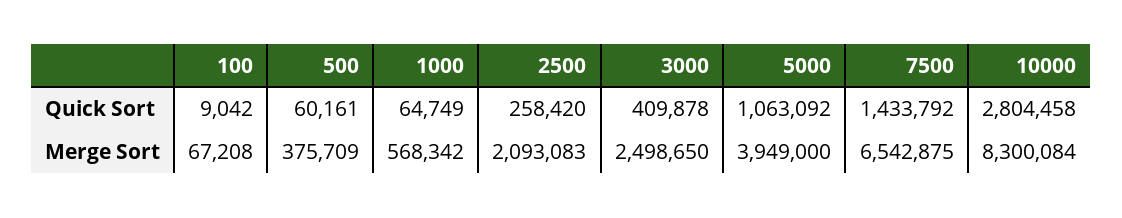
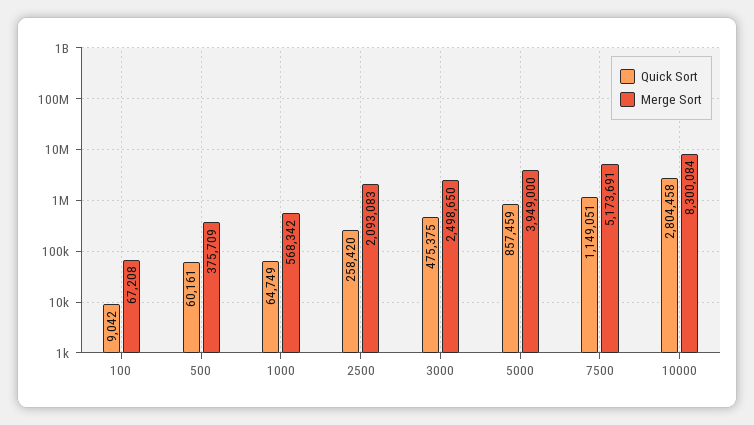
  {
    "Quick Sort": {
      "100": 9042,
      "500": 60161,
      "1000": 64749,
      "2500": 258420,
-     "3000": 409878,
+     "3000": 475375,
-     "5000": 1063092,
+     "5000": 857459,
-     "7500": 1433792,
+     "7500": 1149051,
      "10000": 2804458
    },
    "Merge Sort": {
      "100": 67208,
      "500": 375709,
      "1000": 568342,
      "2500": 2093083,
      "3000": 2498650,
      "5000": 3949000,
-     "7500": 6542875,
+     "7500": 5173691,
      "10000": 8300084
    }
  }

